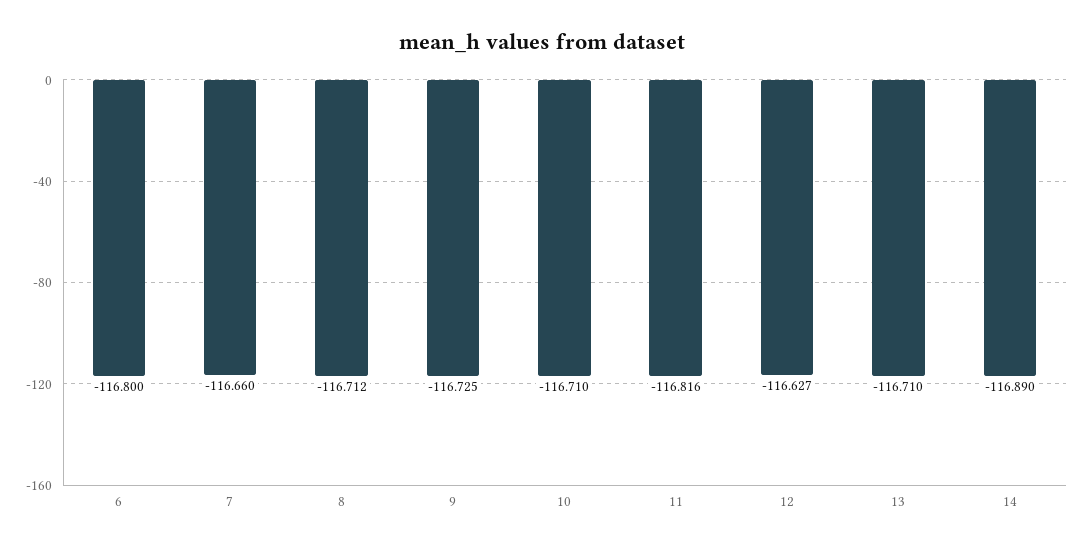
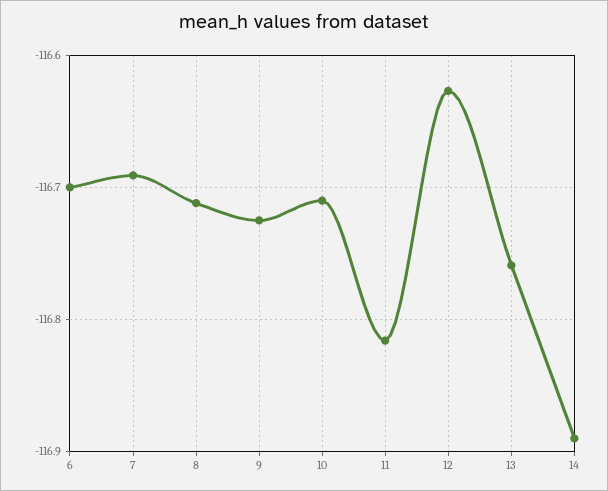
  {
-   "6": -116.8,
+   "6": -116.7,
-   "7": -116.66,
+   "7": -116.69,
    "8": -116.712,
    "9": -116.725,
    "10": -116.71,
    "11": -116.816,
    "12": -116.627,
-   "13": -116.71,
+   "13": -116.76,
    "14": -116.89
  }

